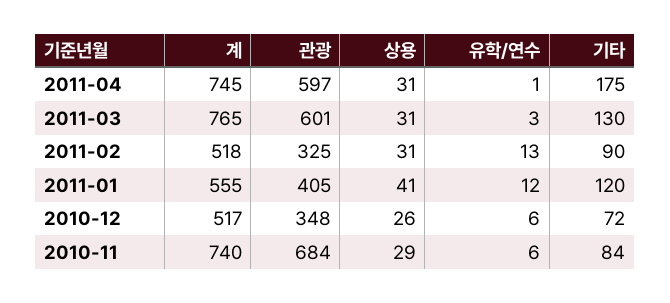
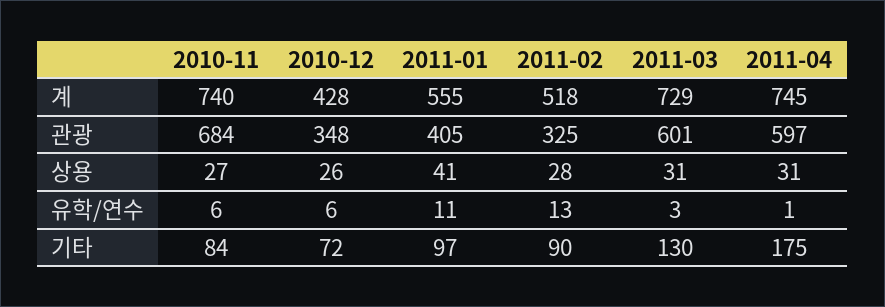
  {
    "계": {
      "2011-04": 745,
-     "2011-03": 765,
+     "2011-03": 729,
      "2011-02": 518,
      "2011-01": 555,
-     "2010-12": 517,
+     "2010-12": 428,
      "2010-11": 740
    },
    "관광": {
      "2011-04": 597,
      "2011-03": 601,
      "2011-02": 325,
      "2011-01": 405,
      "2010-12": 348,
      "2010-11": 684
    },
    "상용": {
      "2011-04": 31,
      "2011-03": 31,
-     "2011-02": 31,
+     "2011-02": 28,
      "2011-01": 41,
      "2010-12": 26,
-     "2010-11": 29
+     "2010-11": 27
    },
    "유학/연수": {
      "2011-04": 1,
      "2011-03": 3,
      "2011-02": 13,
-     "2011-01": 12,
+     "2011-01": 11,
      "2010-12": 6,
      "2010-11": 6
    },
    "기타": {
      "2011-04": 175,
      "2011-03": 130,
      "2011-02": 90,
-     "2011-01": 120,
+     "2011-01": 97,
      "2010-12": 72,
      "2010-11": 84
    }
  }

